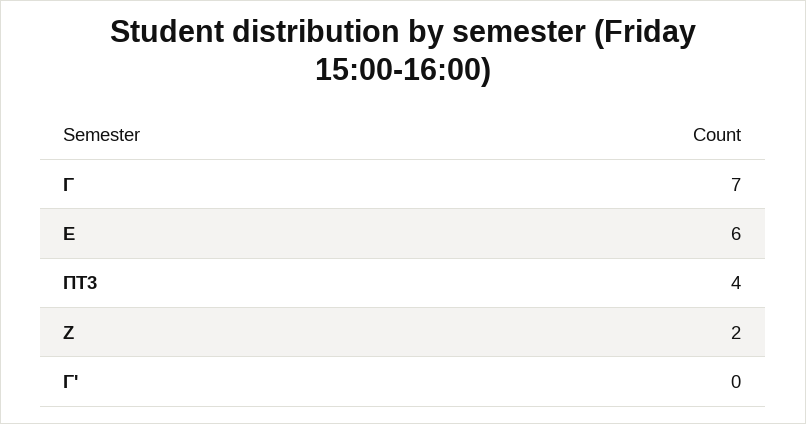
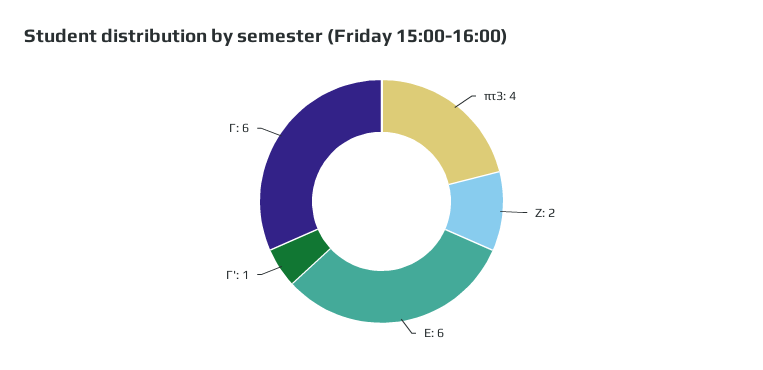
  {
-   "Γ": 7,
+   "Γ": 6,
    "Ε": 6,
    "ΠΤ3": 4,
    "Ζ": 2,
-   "Γ'": 0
+   "Γ'": 1
  }

